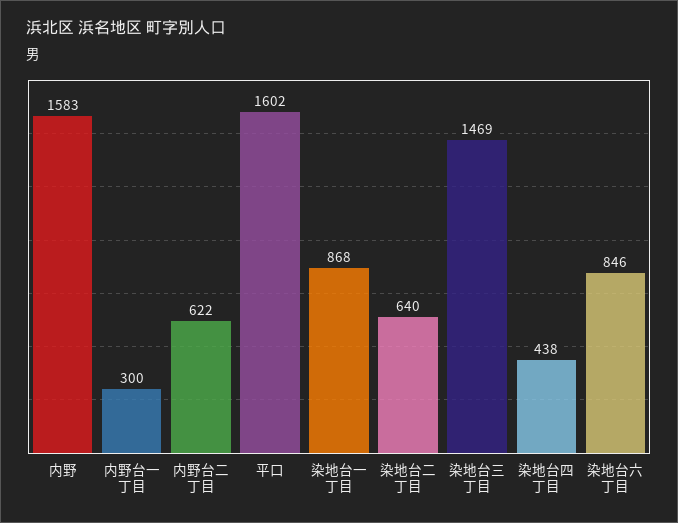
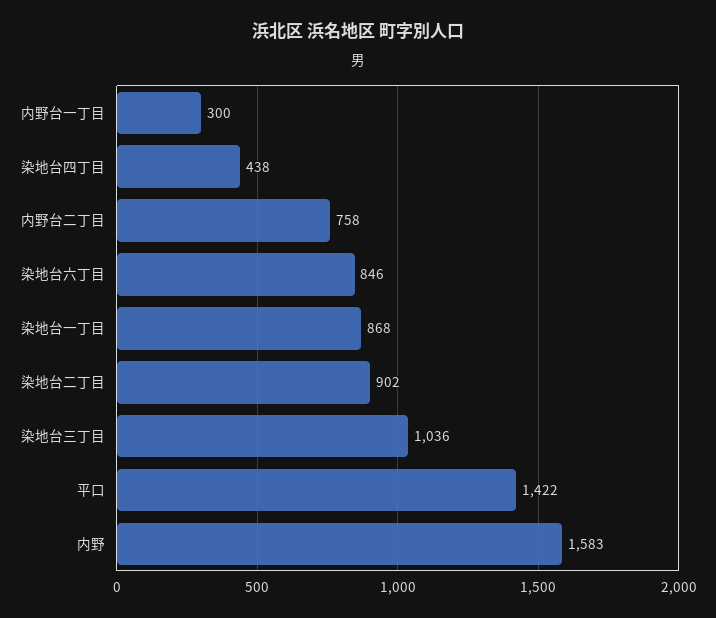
  {
    "内野": 1583,
    "内野台一丁目": 300,
-   "内野台二丁目": 622,
+   "内野台二丁目": 758,
-   "平口": 1602,
+   "平口": 1422,
    "染地台一丁目": 868,
-   "染地台二丁目": 640,
+   "染地台二丁目": 902,
-   "染地台三丁目": 1469,
+   "染地台三丁目": 1036,
    "染地台四丁目": 438,
    "染地台六丁目": 846
  }

